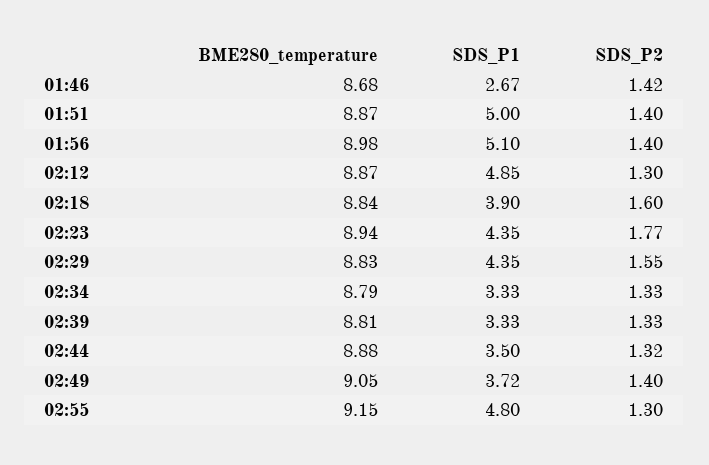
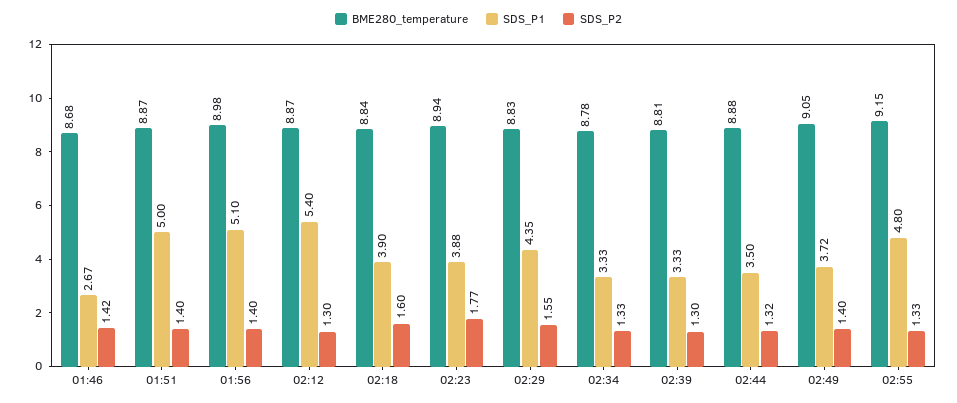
  {
    "BME280_temperature": {
      "01:46": 8.68,
      "01:51": 8.87,
      "01:56": 8.98,
      "02:12": 8.87,
      "02:18": 8.84,
      "02:23": 8.94,
      "02:29": 8.83,
-     "02:34": 8.79,
+     "02:34": 8.78,
      "02:39": 8.81,
      "02:44": 8.88,
      "02:49": 9.05,
      "02:55": 9.15
    },
    "SDS_P1": {
      "01:46": 2.67,
      "01:51": 5,
      "01:56": 5.1,
-     "02:12": 4.85,
+     "02:12": 5.4,
      "02:18": 3.9,
-     "02:23": 4.35,
+     "02:23": 3.88,
      "02:29": 4.35,
      "02:34": 3.33,
      "02:39": 3.33,
      "02:44": 3.5,
      "02:49": 3.72,
      "02:55": 4.8
    },
    "SDS_P2": {
      "01:46": 1.42,
      "01:51": 1.4,
      "01:56": 1.4,
      "02:12": 1.3,
      "02:18": 1.6,
      "02:23": 1.77,
      "02:29": 1.55,
      "02:34": 1.33,
-     "02:39": 1.33,
+     "02:39": 1.3,
      "02:44": 1.32,
      "02:49": 1.4,
-     "02:55": 1.3
+     "02:55": 1.33
    }
  }

